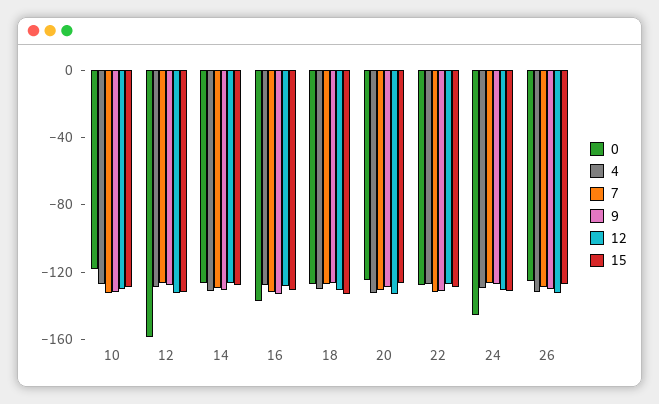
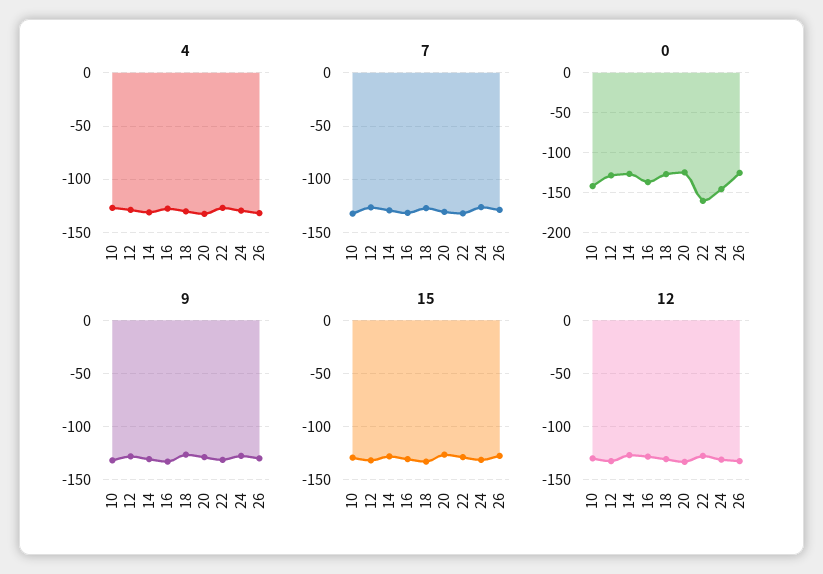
  {
    "0": {
-     "10": -120,
+     "10": -140,
-     "12": -160,
+     "12": -130,
      "14": -130,
      "16": -140,
      "18": -130,
      "20": -120,
-     "22": -130,
+     "22": -160,
      "24": -150,
      "26": -130
    },
    "4": {
      "10": -130,
      "12": -130,
      "14": -130,
      "16": -130,
      "18": -130,
      "20": -130,
      "22": -130,
      "24": -130,
      "26": -130
    },
    "7": {
      "10": -130,
      "12": -130,
      "14": -130,
      "16": -130,
      "18": -130,
      "20": -130,
      "22": -130,
      "24": -130,
      "26": -130
    },
    "9": {
      "10": -130,
      "12": -130,
      "14": -130,
      "16": -130,
      "18": -130,
      "20": -130,
      "22": -130,
      "24": -130,
      "26": -130
    },
    "12": {
      "10": -130,
      "12": -130,
      "14": -130,
      "16": -130,
      "18": -130,
      "20": -130,
      "22": -130,
      "24": -130,
      "26": -130
    },
    "15": {
      "10": -130,
      "12": -130,
      "14": -130,
      "16": -130,
      "18": -130,
      "20": -130,
      "22": -130,
      "24": -130,
      "26": -130
    }
  }

